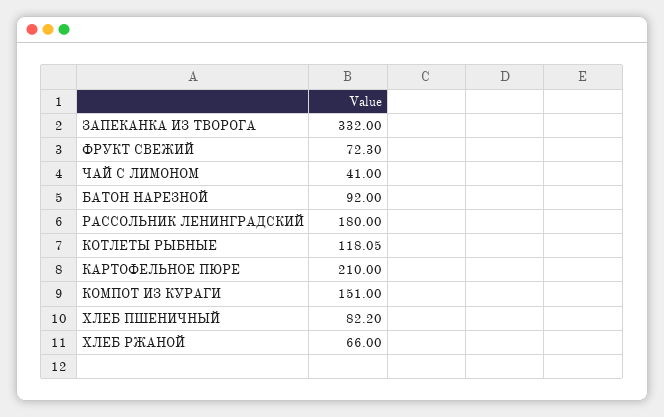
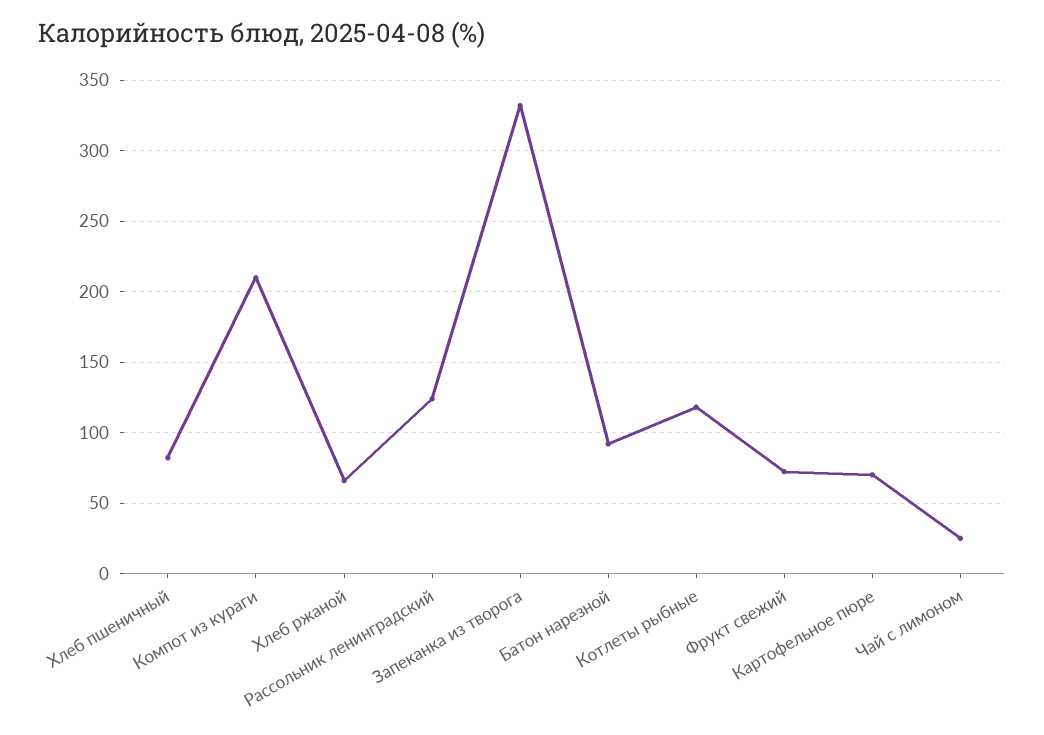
  {
    "ЗАПЕКАНКА ИЗ ТВОРОГА": 332,
    "ФРУКТ СВЕЖИЙ": 72.3,
-   "ЧАЙ С ЛИМОНОМ": 41,
+   "ЧАЙ С ЛИМОНОМ": 25,
    "БАТОН НАРЕЗНОЙ": 92,
-   "РАССОЛЬНИК ЛЕНИНГРАДСКИЙ": 180,
+   "РАССОЛЬНИК ЛЕНИНГРАДСКИЙ": 125,
    "КОТЛЕТЫ РЫБНЫЕ": 118.05,
-   "КАРТОФЕЛЬНОЕ ПЮРЕ": 210,
+   "КАРТОФЕЛЬНОЕ ПЮРЕ": 70,
-   "КОМПОТ ИЗ КУРАГИ": 151,
+   "КОМПОТ ИЗ КУРАГИ": 210,
    "ХЛЕБ ПШЕНИЧНЫЙ": 82.2,
    "ХЛЕБ РЖАНОЙ": 66
  }

